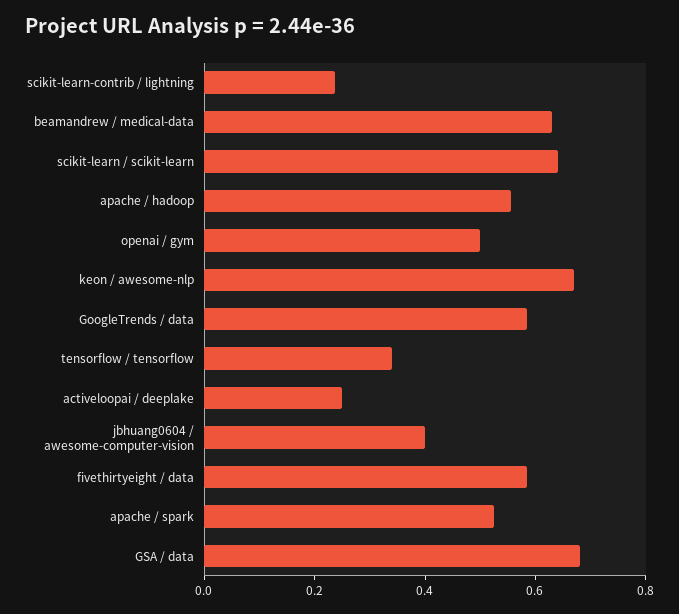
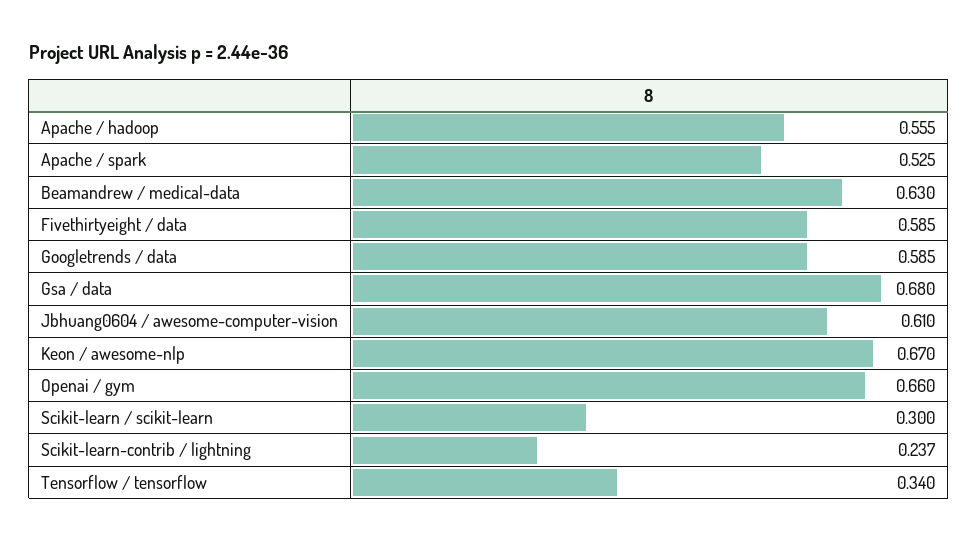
  {
    "scikit-learn-contrib / lightning": 0.237,
    "beamandrew / medical-data": 0.63,
-   "scikit-learn / scikit-learn": 0.65,
+   "scikit-learn / scikit-learn": 0.3,
    "apache / hadoop": 0.555,
-   "openai / gym": 0.5,
+   "openai / gym": 0.66,
    "keon / awesome-nlp": 0.67,
    "GoogleTrends / data": 0.585,
    "tensorflow / tensorflow": 0.34,
-   "activeloopai / deeplake": 0.25,
-   "jbhuang0604 / awesome-computer-vision": 0.4,
+   "jbhuang0604 / awesome-computer-vision": 0.61,
    "fivethirtyeight / data": 0.585,
    "apache / spark": 0.525,
    "GSA / data": 0.68
  }

